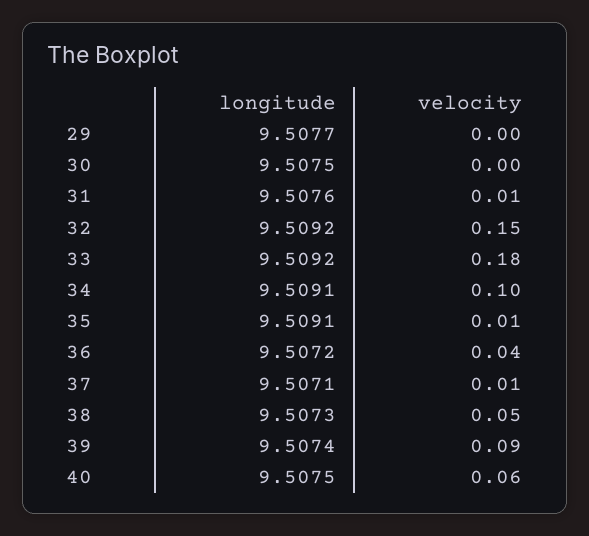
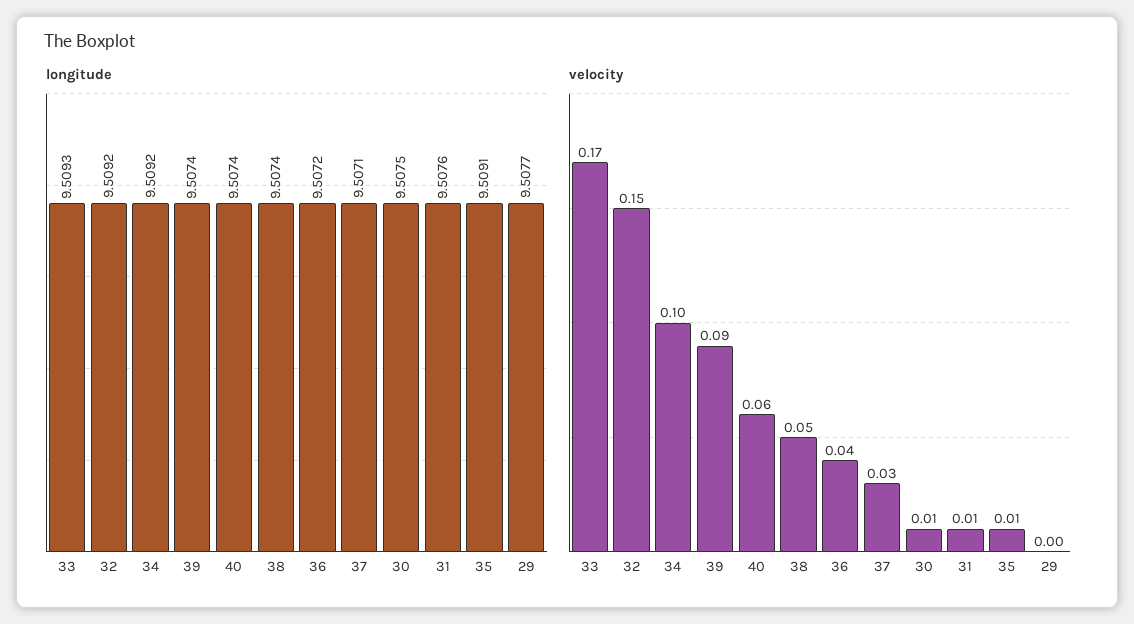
  {
    "longitude": {
      "29": 9.5077,
      "30": 9.5075,
      "31": 9.5076,
      "32": 9.5092,
-     "33": 9.5092,
+     "33": 9.5093,
-     "34": 9.5091,
+     "34": 9.5092,
      "35": 9.5091,
      "36": 9.5072,
      "37": 9.5071,
-     "38": 9.5073,
+     "38": 9.5074,
      "39": 9.5074,
-     "40": 9.5075
+     "40": 9.5074
    },
    "velocity": {
      "29": 0,
-     "30": 0,
+     "30": 0.01,
      "31": 0.01,
      "32": 0.15,
-     "33": 0.18,
+     "33": 0.17,
      "34": 0.1,
      "35": 0.01,
      "36": 0.04,
-     "37": 0.01,
+     "37": 0.03,
      "38": 0.05,
      "39": 0.09,
      "40": 0.06
    }
  }

